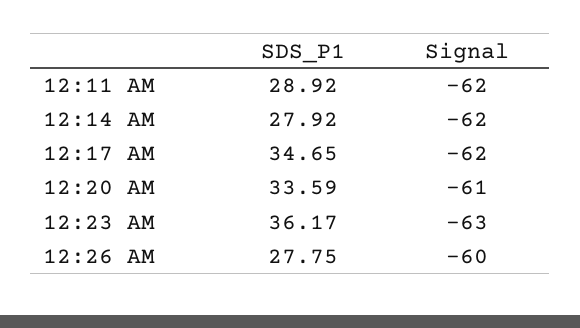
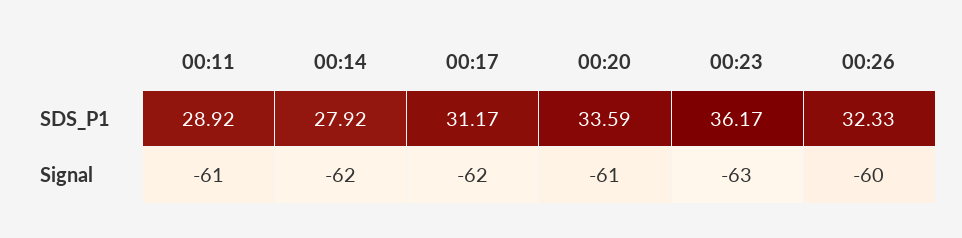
  {
    "SDS_P1": {
      "12:11 AM": 28.92,
      "12:14 AM": 27.92,
-     "12:17 AM": 34.65,
+     "12:17 AM": 31.17,
      "12:20 AM": 33.59,
      "12:23 AM": 36.17,
-     "12:26 AM": 27.75
+     "12:26 AM": 32.33
    },
    "Signal": {
-     "12:11 AM": -62,
+     "12:11 AM": -61,
      "12:14 AM": -62,
      "12:17 AM": -62,
      "12:20 AM": -61,
      "12:23 AM": -63,
      "12:26 AM": -60
    }
  }

